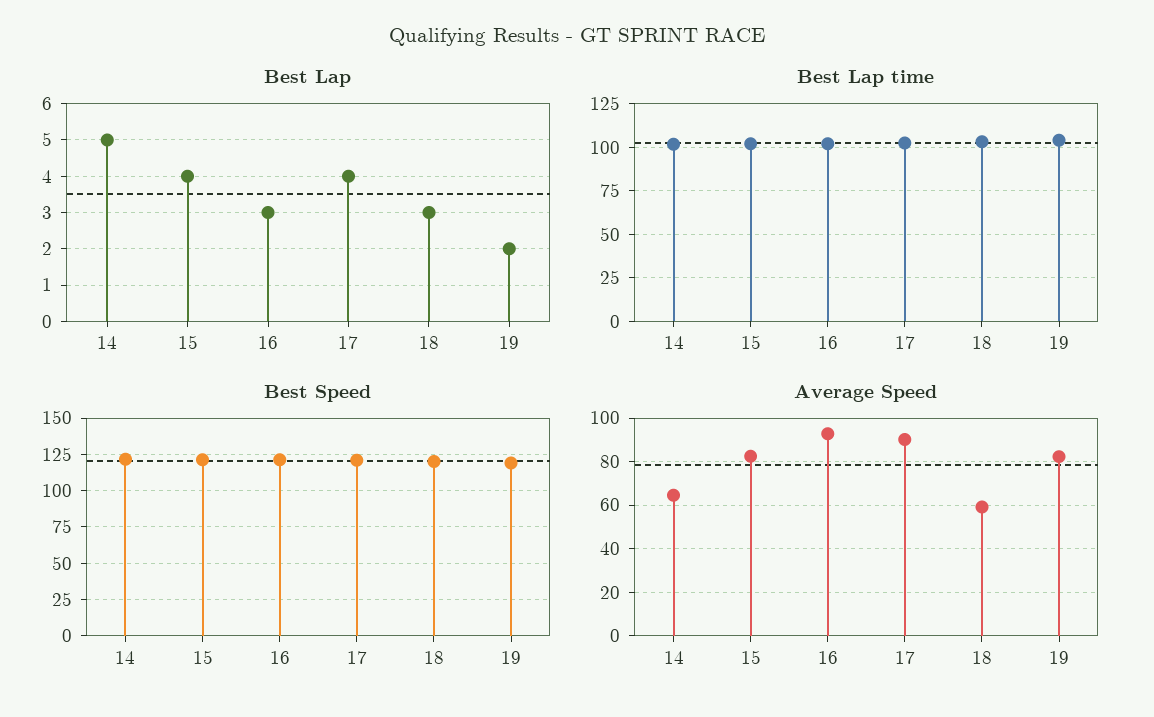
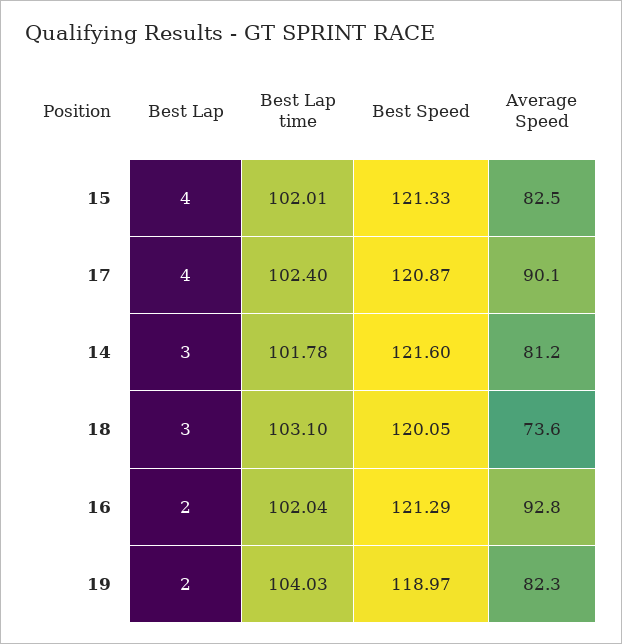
  {
    "Best Lap": {
-     "14": 5,
+     "14": 3,
      "15": 4,
-     "16": 3,
+     "16": 2,
      "17": 4,
      "18": 3,
      "19": 2
    },
    "Best Lap time": {
      "14": 101.78,
      "15": 102.01,
      "16": 102.04,
      "17": 102.4,
      "18": 103.1,
      "19": 104.03
    },
    "Best Speed": {
      "14": 121.6,
      "15": 121.33,
      "16": 121.29,
      "17": 120.87,
      "18": 120.05,
      "19": 118.97
    },
    "Average Speed": {
-     "14": 65,
+     "14": 81.2,
      "15": 82.5,
      "16": 92.8,
      "17": 90.1,
-     "18": 60,
+     "18": 73.6,
      "19": 82.3
    }
  }

